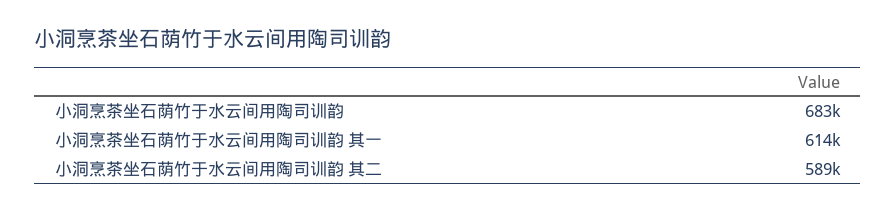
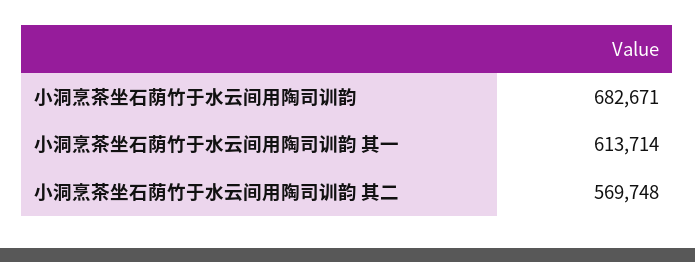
  {
    "小洞烹茶坐石荫竹于水云间用陶司训韵": 682671,
    "小洞烹茶坐石荫竹于水云间用陶司训韵 其一": 613714,
-   "小洞烹茶坐石荫竹于水云间用陶司训韵 其二": 589000
+   "小洞烹茶坐石荫竹于水云间用陶司训韵 其二": 569748
  }

